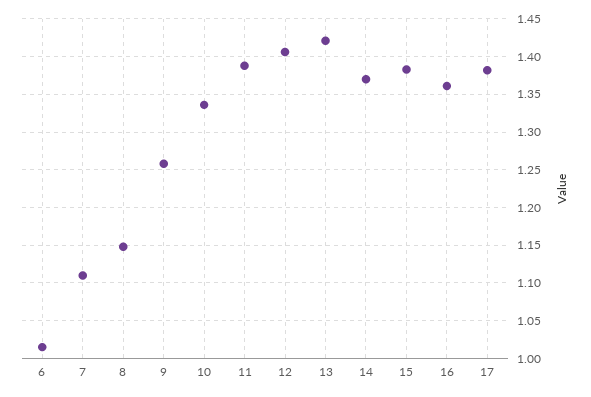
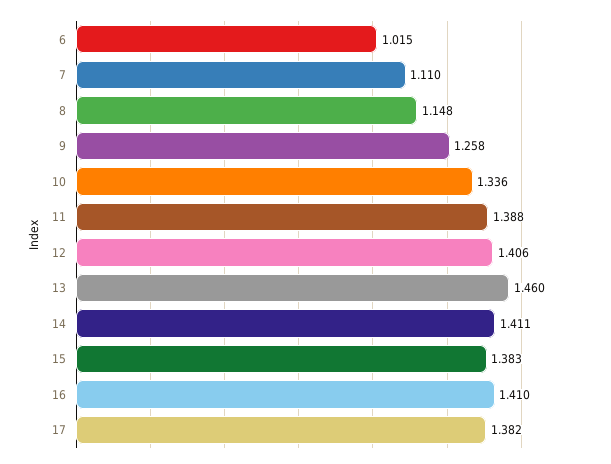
  {
    "6": 1.015,
    "7": 1.11,
    "8": 1.148,
    "9": 1.258,
    "10": 1.336,
    "11": 1.388,
    "12": 1.406,
-   "13": 1.42,
+   "13": 1.46,
-   "14": 1.37,
+   "14": 1.411,
    "15": 1.383,
-   "16": 1.36,
+   "16": 1.41,
    "17": 1.382
  }

